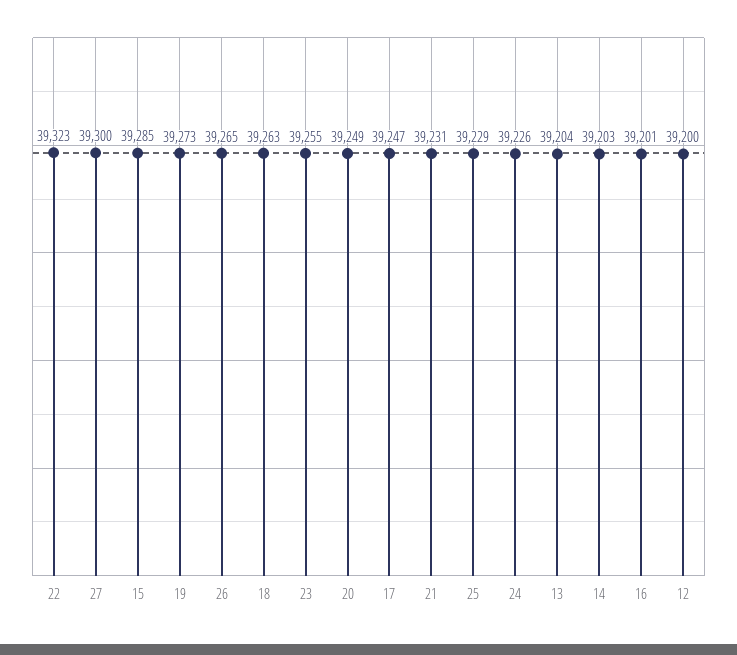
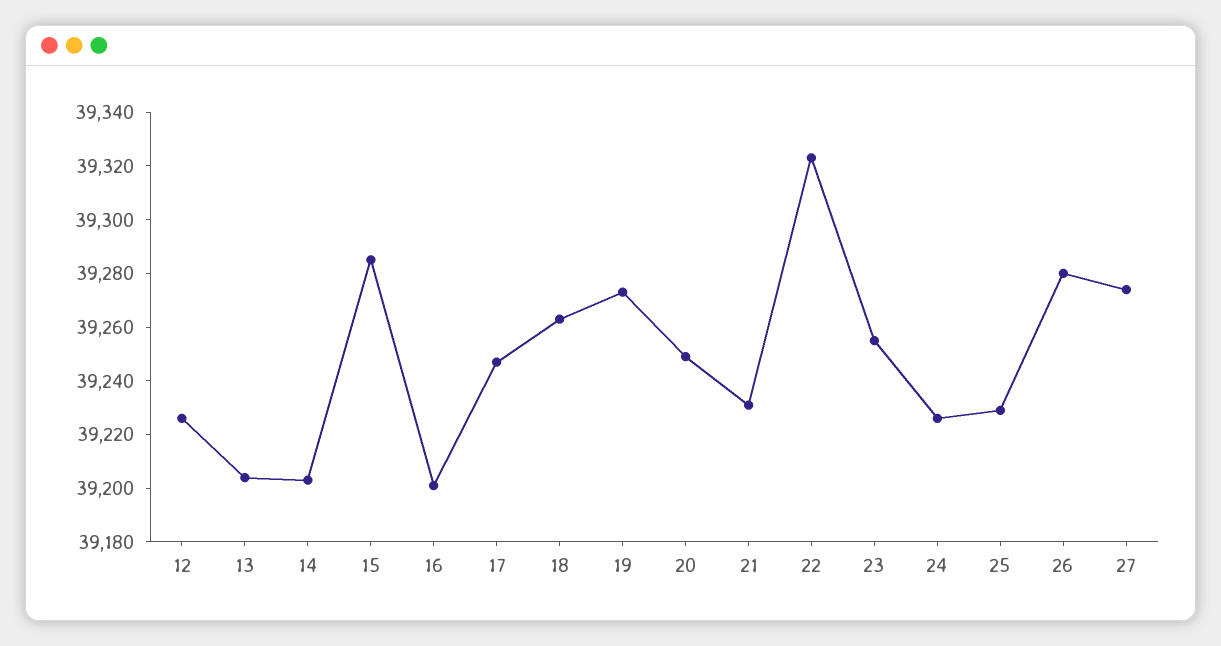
  {
    "22": 39323,
-   "27": 39300,
+   "27": 39275,
    "15": 39285,
    "19": 39273,
-   "26": 39265,
+   "26": 39280,
    "18": 39263,
    "23": 39255,
    "20": 39249,
    "17": 39247,
    "21": 39231,
    "25": 39229,
    "24": 39226,
    "13": 39204,
    "14": 39203,
    "16": 39201,
-   "12": 39200
+   "12": 39225
  }

